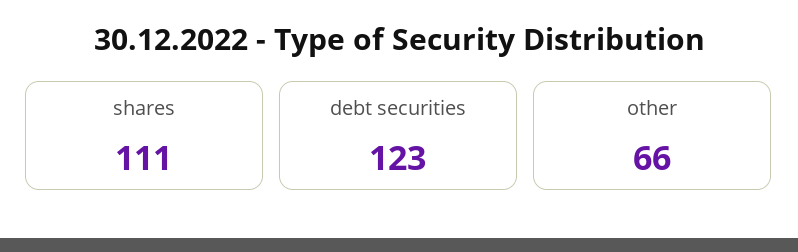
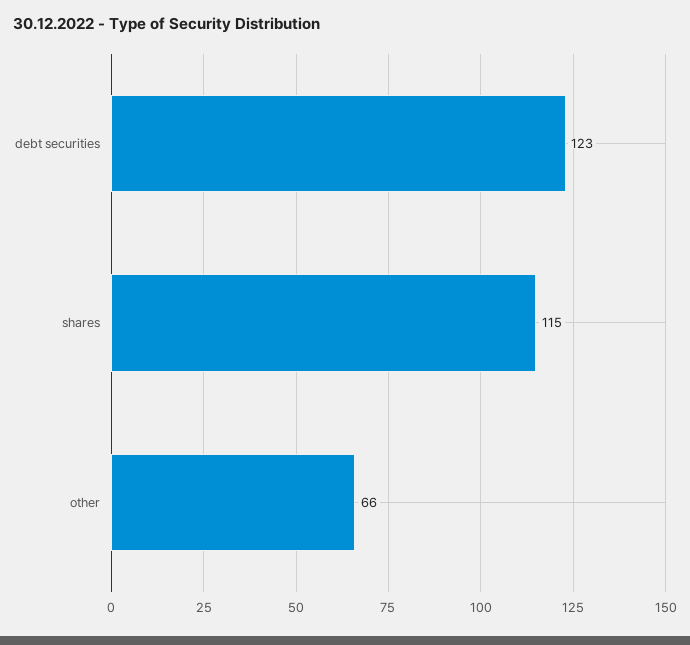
  {
-   "shares": 111,
+   "shares": 115,
    "debt securities": 123,
    "other": 66
  }

